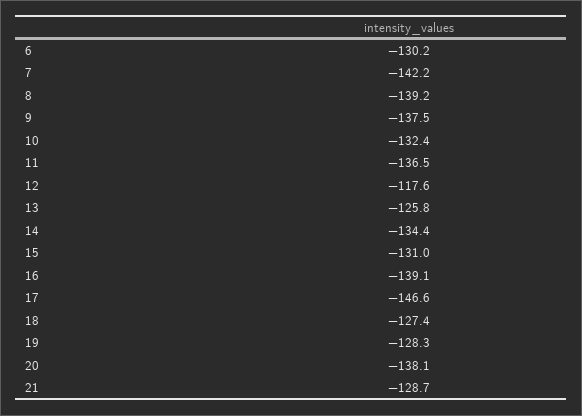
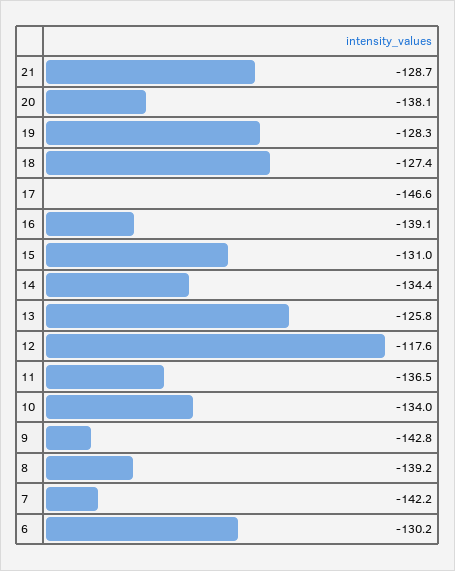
  {
    "6": -130.2,
    "7": -142.2,
    "8": -139.2,
-   "9": -137.5,
+   "9": -142.8,
-   "10": -132.4,
+   "10": -134,
    "11": -136.5,
    "12": -117.6,
    "13": -125.8,
    "14": -134.4,
    "15": -131,
    "16": -139.1,
    "17": -146.6,
    "18": -127.4,
    "19": -128.3,
    "20": -138.1,
    "21": -128.7
  }

